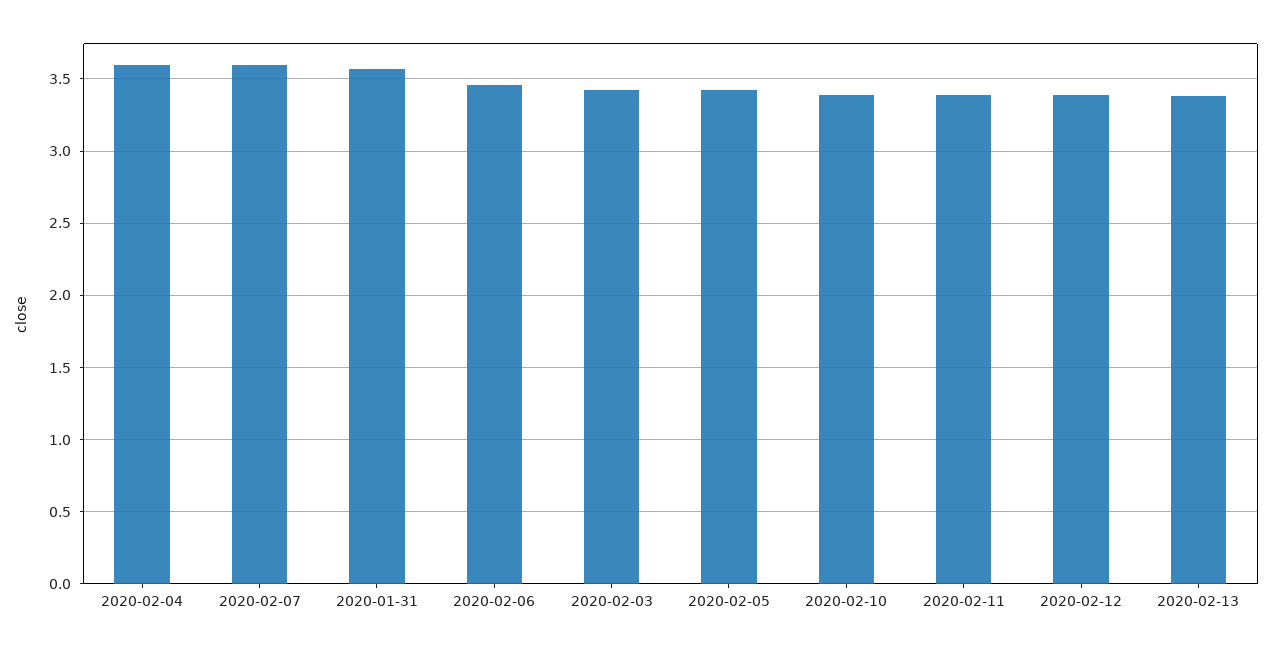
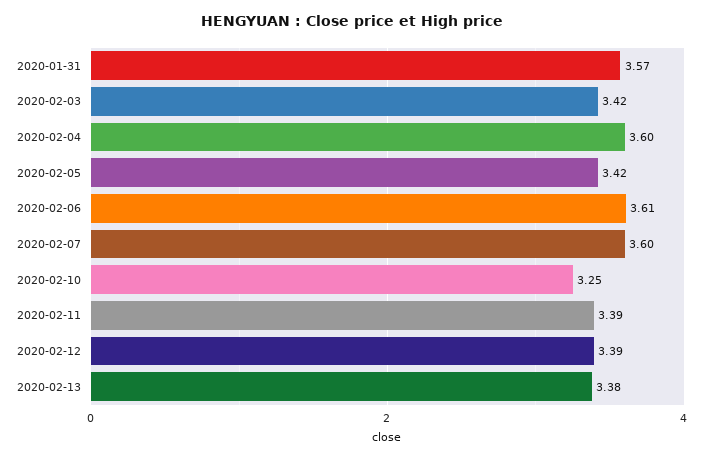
  {
    "2020-02-04": 3.6,
    "2020-02-07": 3.6,
    "2020-01-31": 3.57,
-   "2020-02-06": 3.45,
+   "2020-02-06": 3.61,
    "2020-02-03": 3.42,
    "2020-02-05": 3.42,
-   "2020-02-10": 3.4,
+   "2020-02-10": 3.25,
    "2020-02-11": 3.39,
    "2020-02-12": 3.39,
    "2020-02-13": 3.38
  }

